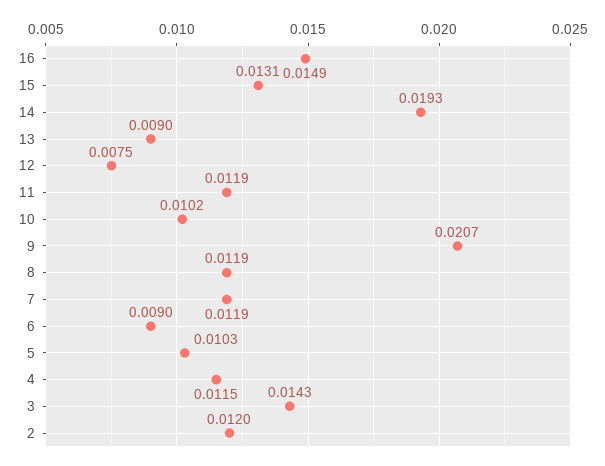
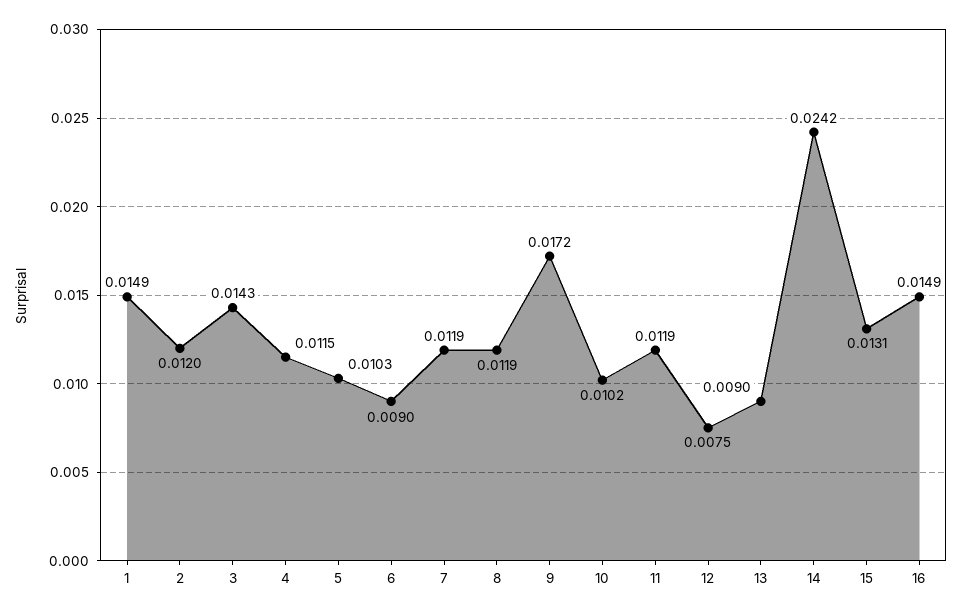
  {
    "16": 0.0149,
    "15": 0.0131,
-   "14": 0.0193,
+   "14": 0.0242,
    "13": 0.009,
    "12": 0.0075,
    "11": 0.0119,
    "10": 0.0102,
-   "9": 0.0207,
+   "9": 0.0172,
    "8": 0.0119,
    "7": 0.0119,
    "6": 0.009,
    "5": 0.0103,
    "4": 0.0115,
    "3": 0.0143,
-   "2": 0.012
+   "2": 0.012,
+   "1": 0.0149
  }

